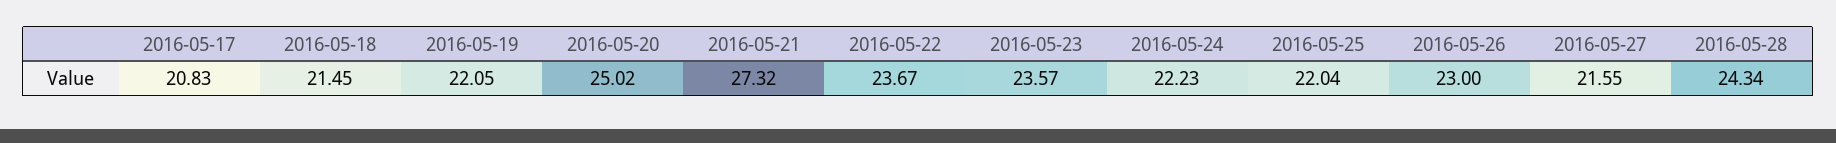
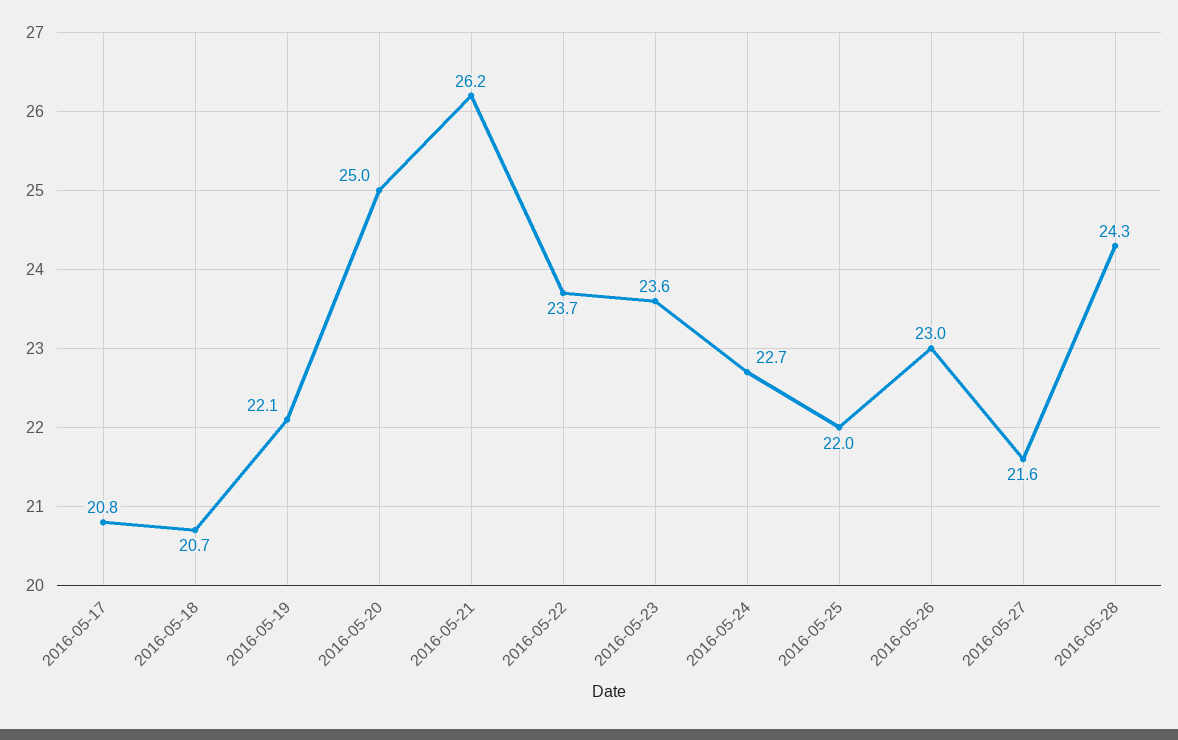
  {
    "2016-05-17": 20.83,
-   "2016-05-18": 21.45,
+   "2016-05-18": 20.7,
    "2016-05-19": 22.05,
    "2016-05-20": 25.02,
-   "2016-05-21": 27.32,
+   "2016-05-21": 26.2,
    "2016-05-22": 23.67,
    "2016-05-23": 23.57,
-   "2016-05-24": 22.23,
+   "2016-05-24": 22.7,
    "2016-05-25": 22.04,
    "2016-05-26": 23,
    "2016-05-27": 21.55,
    "2016-05-28": 24.34
  }

